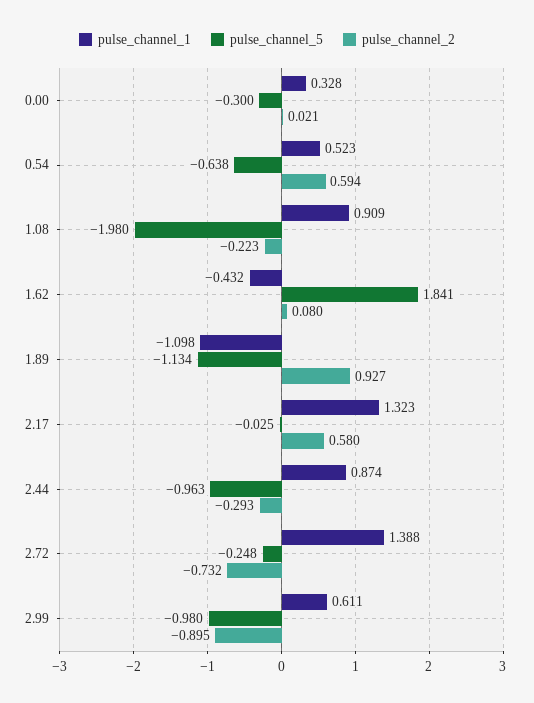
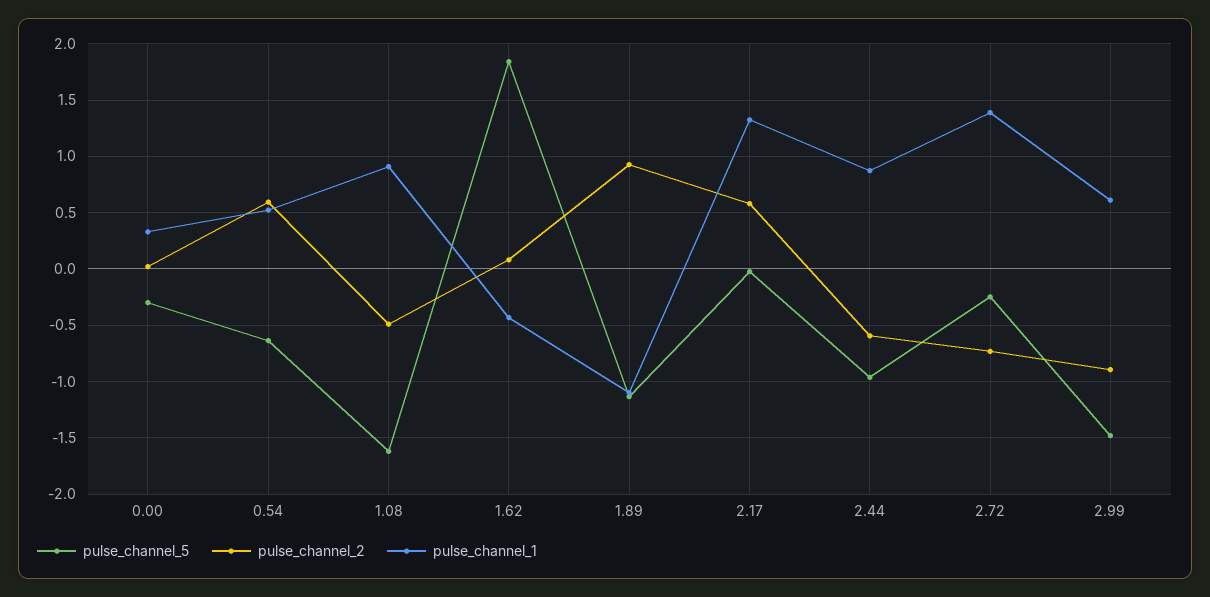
  {
    "pulse_channel_1": {
      "0.00": 0.328,
      "0.54": 0.523,
      "1.08": 0.909,
      "1.62": -0.432,
      "1.89": -1.098,
      "2.17": 1.323,
      "2.44": 0.874,
      "2.72": 1.388,
      "2.99": 0.611
    },
    "pulse_channel_5": {
      "0.00": -0.3,
      "0.54": -0.638,
-     "1.08": -1.98,
+     "1.08": -1.6,
      "1.62": 1.841,
      "1.89": -1.134,
      "2.17": -0.025,
      "2.44": -0.963,
      "2.72": -0.248,
-     "2.99": -0.98
+     "2.99": -1.5
    },
    "pulse_channel_2": {
      "0.00": 0.021,
      "0.54": 0.594,
-     "1.08": -0.223,
+     "1.08": -0.5,
      "1.62": 0.08,
      "1.89": 0.927,
      "2.17": 0.58,
-     "2.44": -0.293,
+     "2.44": -0.6,
      "2.72": -0.732,
      "2.99": -0.895
    }
  }

